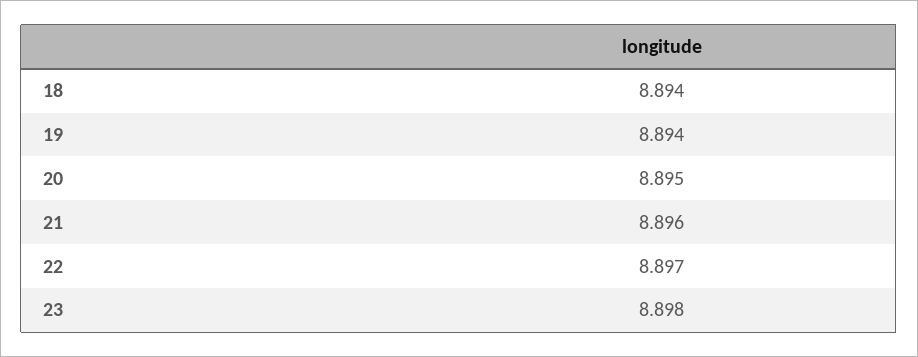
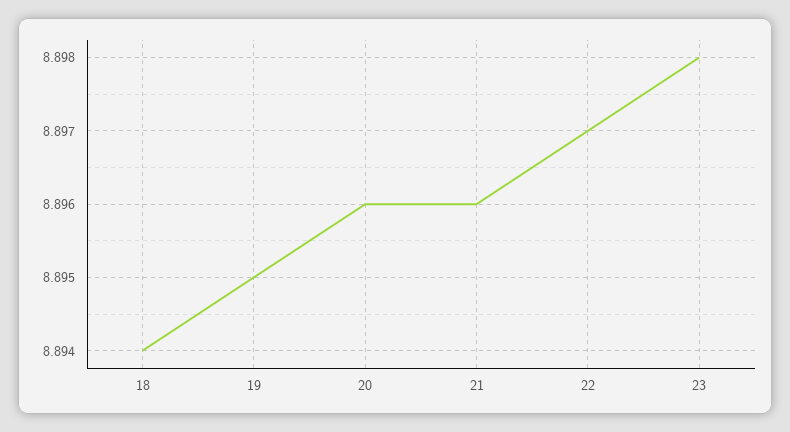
  {
    "18": 8.894,
-   "19": 8.894,
+   "19": 8.895,
-   "20": 8.895,
+   "20": 8.896,
    "21": 8.896,
    "22": 8.897,
    "23": 8.898
  }

